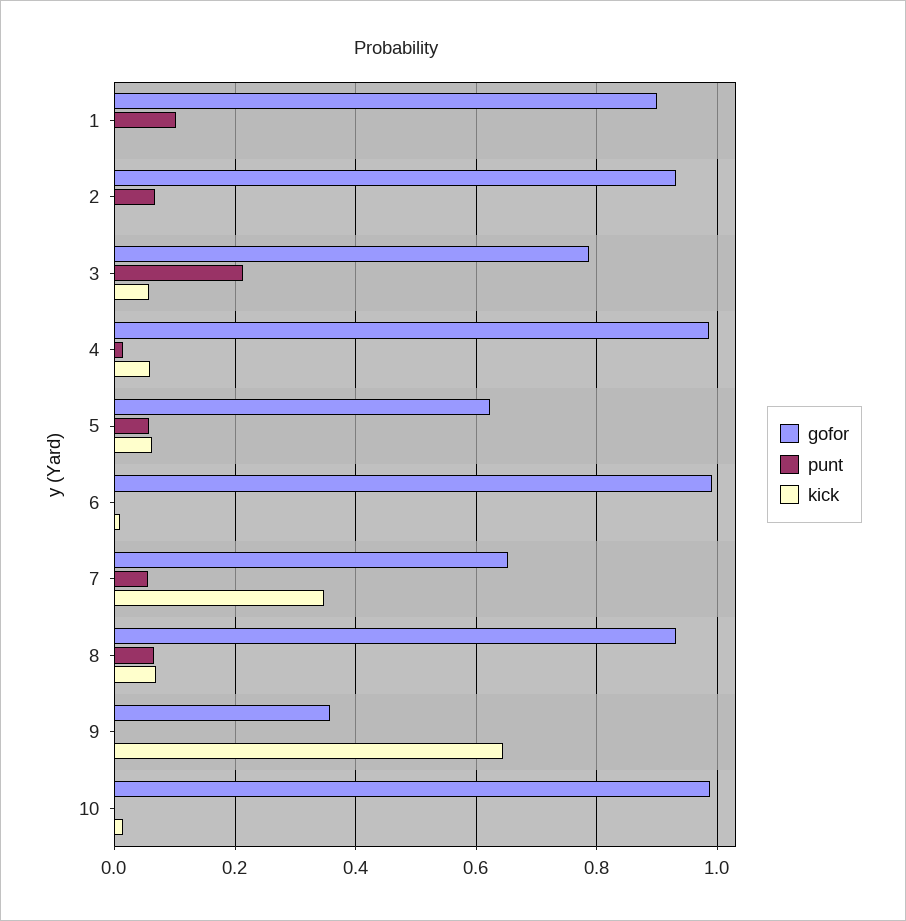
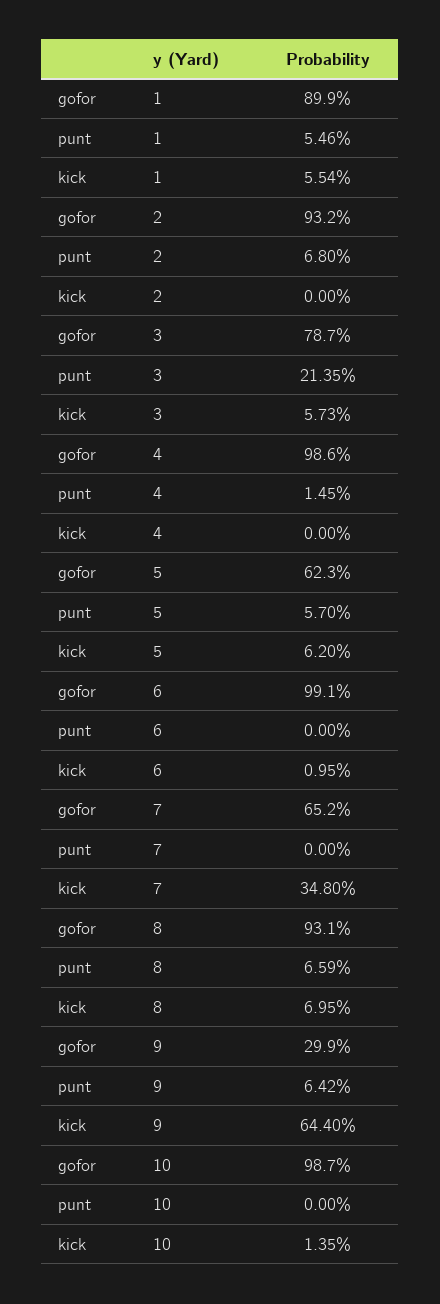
  {
    "gofor": {
      "1": 0.899,
      "2": 0.932,
      "3": 0.787,
      "4": 0.986,
      "5": 0.623,
      "6": 0.991,
      "7": 0.652,
      "8": 0.931,
-     "9": 0.36,
+     "9": 0.299,
      "10": 0.987
    },
    "punt": {
-     "1": 0.1,
+     "1": 0.0546,
      "2": 0.068,
      "3": 0.2135,
      "4": 0.0145,
      "5": 0.057,
      "6": 0,
-     "7": 0.06,
+     "7": 0,
      "8": 0.0659,
-     "9": 0,
+     "9": 0.0642,
      "10": 0
    },
    "kick": {
-     "1": 0,
+     "1": 0.0554,
      "2": 0,
      "3": 0.0573,
-     "4": 0.06,
+     "4": 0,
      "5": 0.062,
      "6": 0.0095,
      "7": 0.348,
      "8": 0.0695,
      "9": 0.644,
      "10": 0.0135
    }
  }

